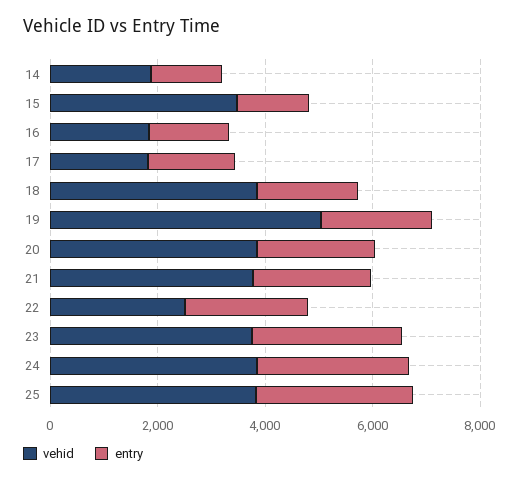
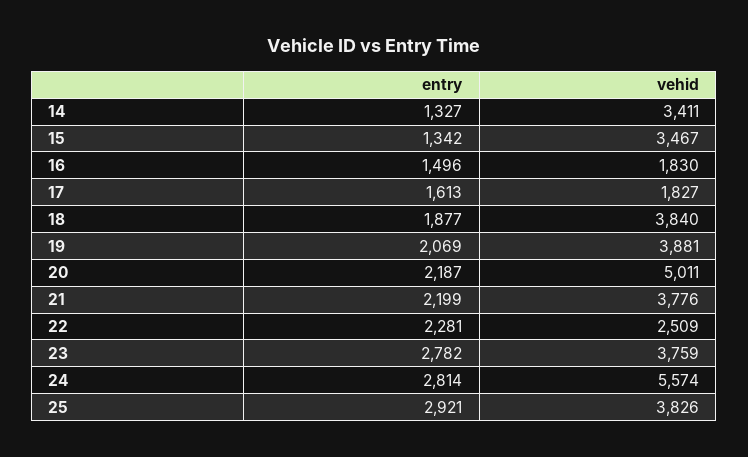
  {
    "vehid": {
-     "14": 2000,
+     "14": 3411,
      "15": 3467,
      "16": 1830,
      "17": 1827,
      "18": 3840,
-     "19": 5000,
+     "19": 3881,
-     "20": 4000,
+     "20": 5011,
      "21": 3776,
      "22": 2509,
      "23": 3759,
-     "24": 4000,
+     "24": 5574,
      "25": 3826
    },
    "entry": {
      "14": 1327,
      "15": 1342,
      "16": 1496,
      "17": 1613,
      "18": 1877,
      "19": 2069,
      "20": 2187,
      "21": 2199,
      "22": 2281,
      "23": 2782,
      "24": 2814,
      "25": 2921
    }
  }

